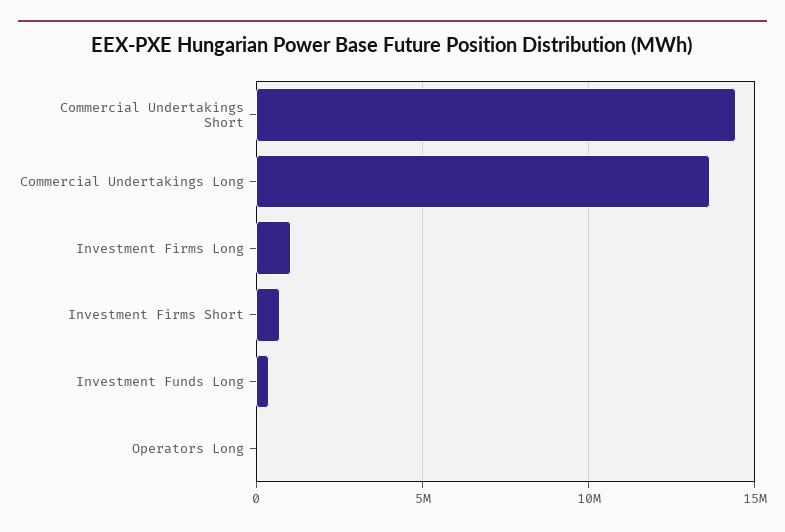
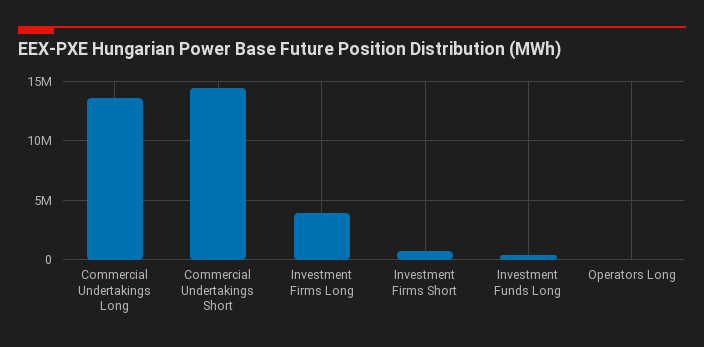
  {
    "Commercial Undertakings Short": 14500000,
    "Commercial Undertakings Long": 13500000,
-   "Investment Firms Long": 1000000,
+   "Investment Firms Long": 4000000,
    "Investment Firms Short": 500000,
    "Investment Funds Long": 500000,
    "Operators Long": 0
  }

